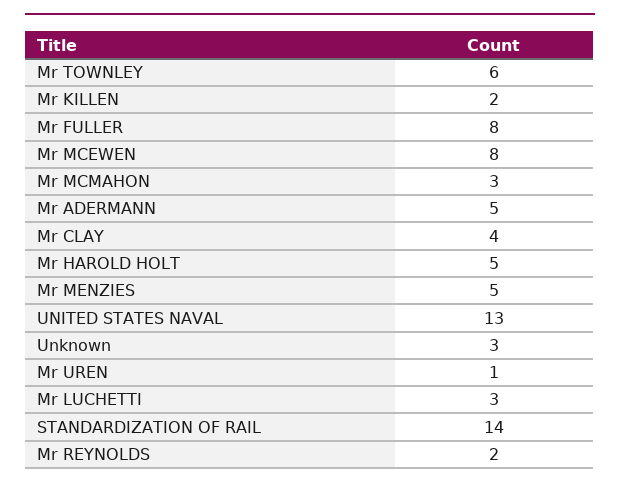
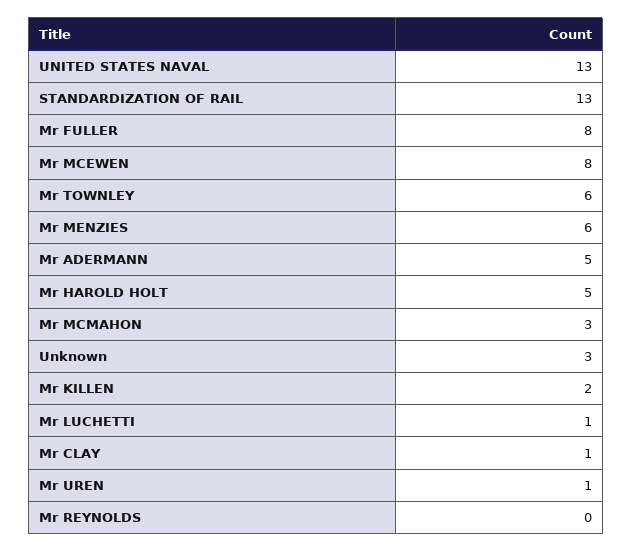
  {
    "Mr TOWNLEY": 6,
    "Mr KILLEN": 2,
    "Mr FULLER": 8,
    "Mr MCEWEN": 8,
    "Mr MCMAHON": 3,
    "Mr ADERMANN": 5,
-   "Mr CLAY": 4,
+   "Mr CLAY": 1,
    "Mr HAROLD HOLT": 5,
-   "Mr MENZIES": 5,
+   "Mr MENZIES": 6,
    "UNITED STATES NAVAL": 13,
    "Unknown": 3,
    "Mr UREN": 1,
-   "Mr LUCHETTI": 3,
+   "Mr LUCHETTI": 1,
-   "STANDARDIZATION OF RAIL": 14,
+   "STANDARDIZATION OF RAIL": 13,
-   "Mr REYNOLDS": 2
+   "Mr REYNOLDS": 0
  }

